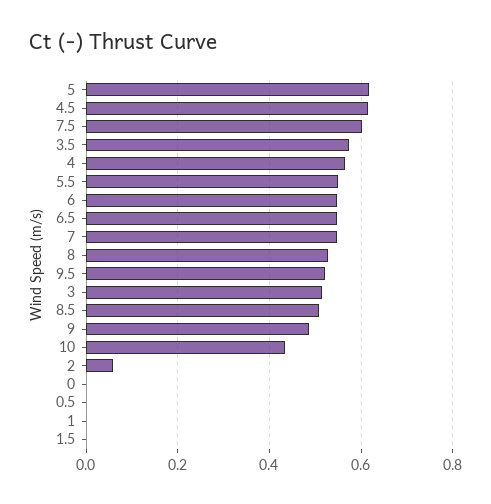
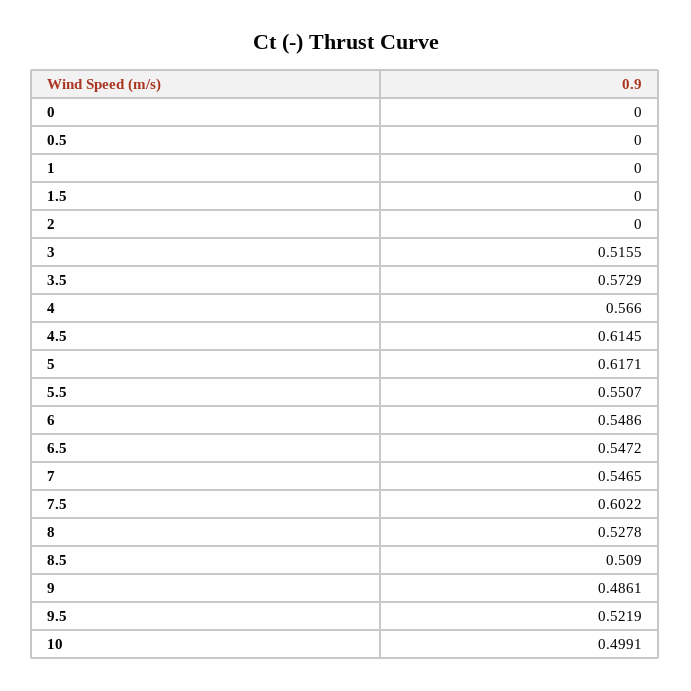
  {
    "5": 0.6171,
    "4.5": 0.6145,
    "7.5": 0.6022,
    "3.5": 0.5729,
    "4": 0.566,
    "5.5": 0.5507,
    "6": 0.5486,
    "6.5": 0.5472,
    "7": 0.5465,
    "8": 0.5278,
    "9.5": 0.5219,
    "3": 0.5155,
    "8.5": 0.509,
    "9": 0.4861,
-   "10": 0.44,
+   "10": 0.4991,
-   "2": 0.06,
+   "2": 0,
    "0": 0,
    "0.5": 0,
    "1": 0,
    "1.5": 0
  }

